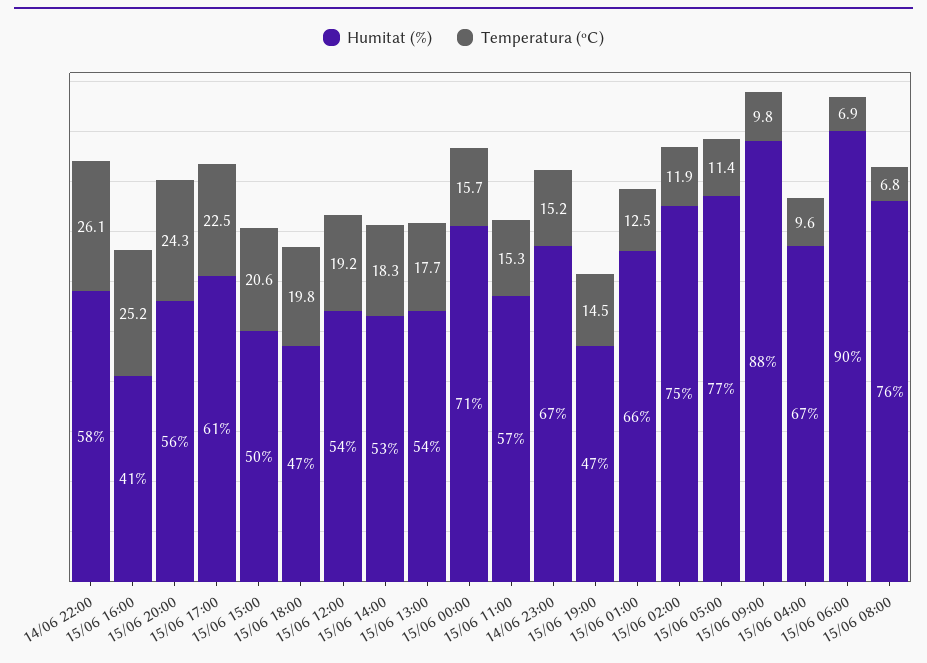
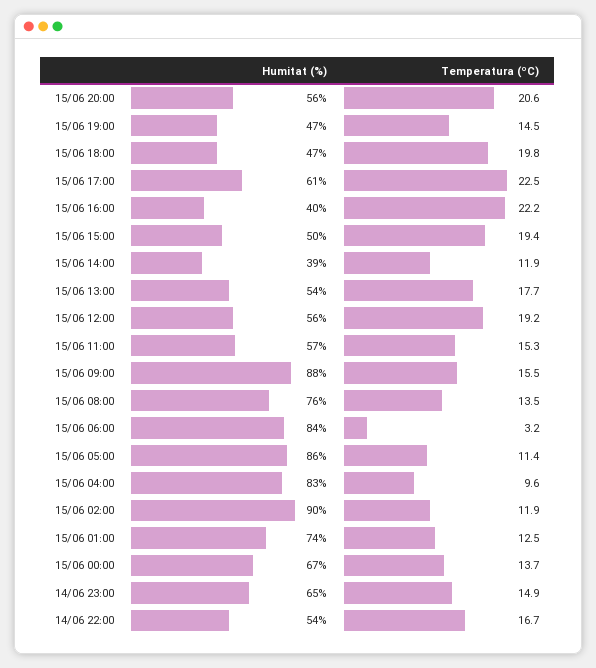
  {
    "Humitat (%)": {
-     "14/06 22:00": 58,
+     "14/06 22:00": 54,
-     "15/06 16:00": 41,
+     "15/06 16:00": 40,
      "15/06 20:00": 56,
      "15/06 17:00": 61,
      "15/06 15:00": 50,
      "15/06 18:00": 47,
-     "15/06 12:00": 54,
+     "15/06 12:00": 56,
-     "15/06 14:00": 53,
+     "15/06 14:00": 39,
      "15/06 13:00": 54,
-     "15/06 00:00": 71,
+     "15/06 00:00": 67,
      "15/06 11:00": 57,
-     "14/06 23:00": 67,
+     "14/06 23:00": 65,
      "15/06 19:00": 47,
-     "15/06 01:00": 66,
+     "15/06 01:00": 74,
-     "15/06 02:00": 75,
+     "15/06 02:00": 90,
-     "15/06 05:00": 77,
+     "15/06 05:00": 86,
      "15/06 09:00": 88,
-     "15/06 04:00": 67,
+     "15/06 04:00": 83,
-     "15/06 06:00": 90,
+     "15/06 06:00": 84,
      "15/06 08:00": 76
    },
    "Temperatura (ºC)": {
-     "14/06 22:00": 26.1,
+     "14/06 22:00": 16.7,
-     "15/06 16:00": 25.2,
+     "15/06 16:00": 22.2,
-     "15/06 20:00": 24.3,
+     "15/06 20:00": 20.6,
      "15/06 17:00": 22.5,
-     "15/06 15:00": 20.6,
+     "15/06 15:00": 19.4,
      "15/06 18:00": 19.8,
      "15/06 12:00": 19.2,
-     "15/06 14:00": 18.3,
+     "15/06 14:00": 11.9,
      "15/06 13:00": 17.7,
-     "15/06 00:00": 15.7,
+     "15/06 00:00": 13.7,
      "15/06 11:00": 15.3,
-     "14/06 23:00": 15.2,
+     "14/06 23:00": 14.9,
      "15/06 19:00": 14.5,
      "15/06 01:00": 12.5,
      "15/06 02:00": 11.9,
      "15/06 05:00": 11.4,
-     "15/06 09:00": 9.8,
+     "15/06 09:00": 15.5,
      "15/06 04:00": 9.6,
-     "15/06 06:00": 6.9,
+     "15/06 06:00": 3.2,
-     "15/06 08:00": 6.8
+     "15/06 08:00": 13.5
    }
  }

